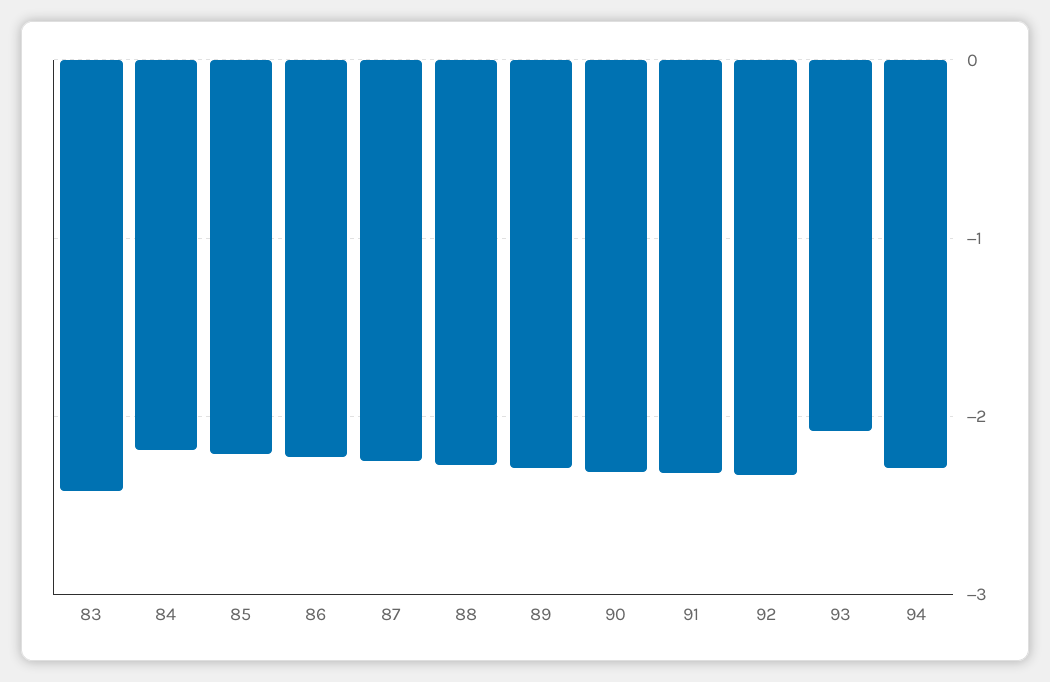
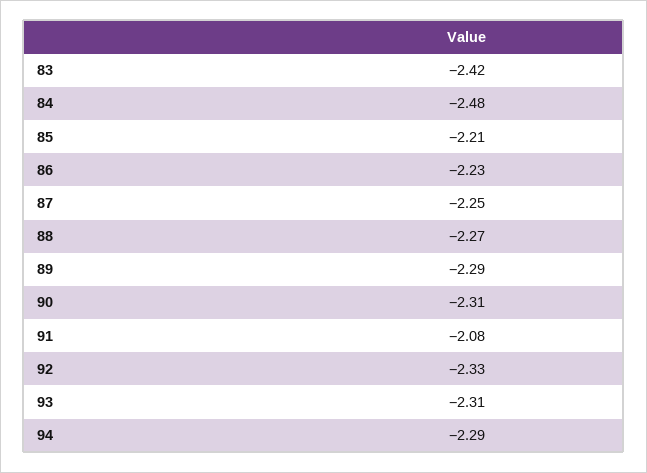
  {
    "83": -2.42,
-   "84": -2.2,
+   "84": -2.48,
    "85": -2.21,
    "86": -2.23,
    "87": -2.25,
    "88": -2.27,
    "89": -2.29,
    "90": -2.31,
-   "91": -2.3,
+   "91": -2.08,
    "92": -2.33,
-   "93": -2.1,
+   "93": -2.31,
    "94": -2.29
  }

